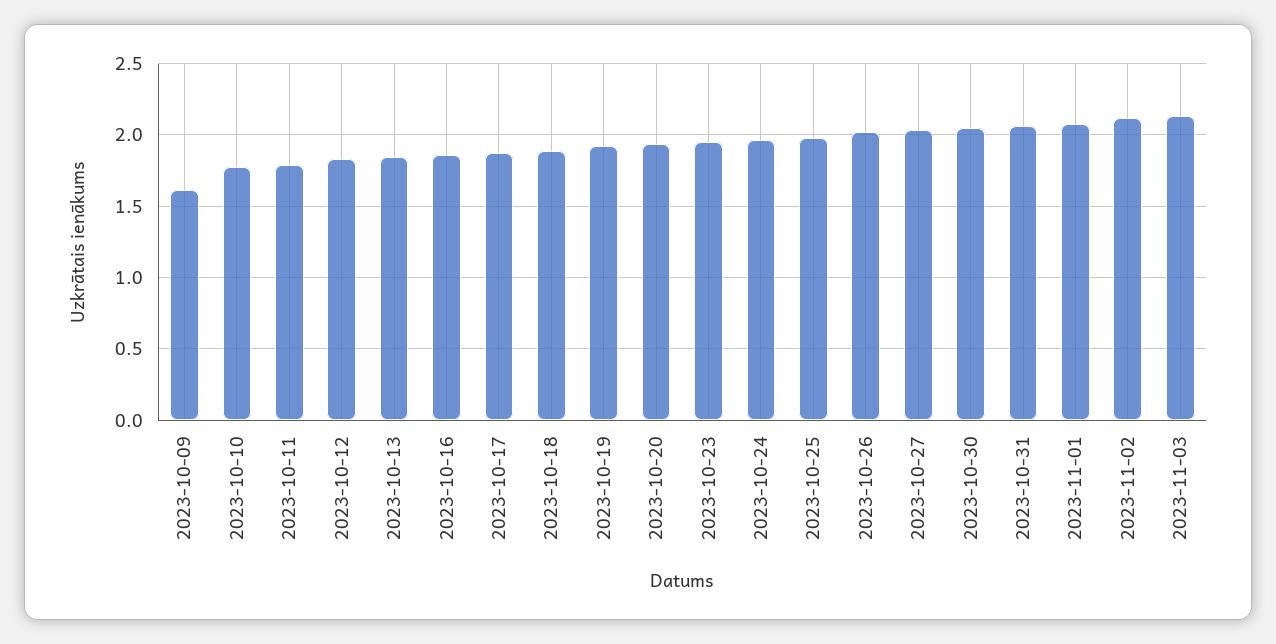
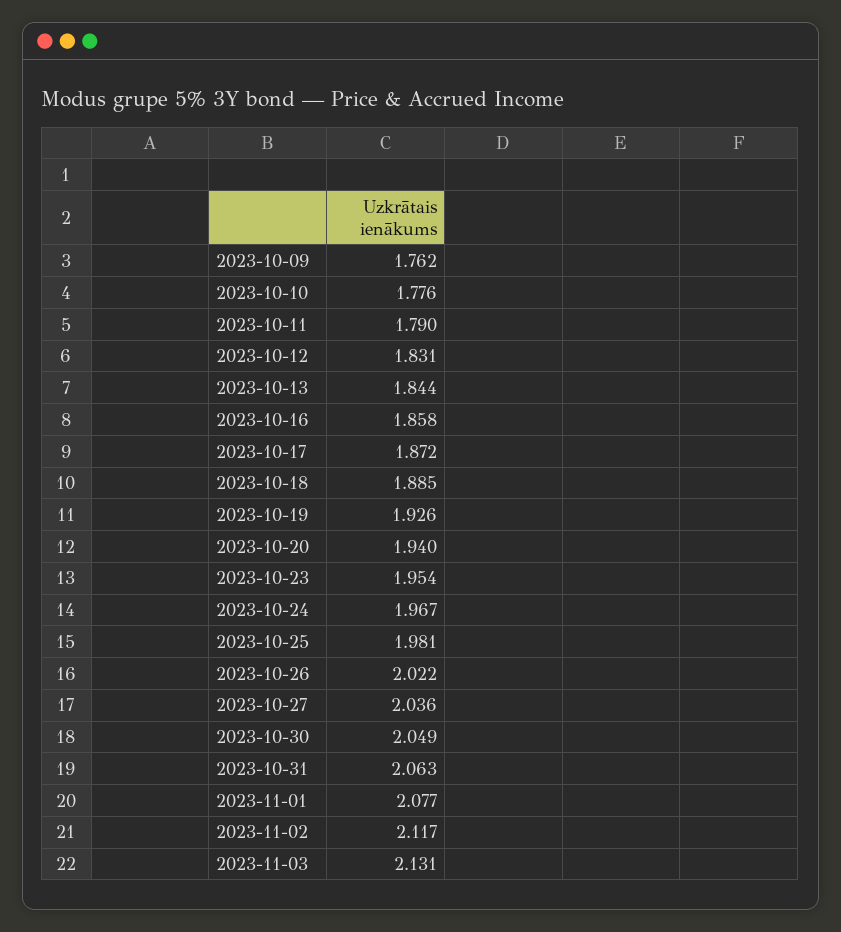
  {
-   "2023-10-09": 1.6,
+   "2023-10-09": 1.762,
    "2023-10-10": 1.776,
    "2023-10-11": 1.79,
    "2023-10-12": 1.831,
    "2023-10-13": 1.844,
    "2023-10-16": 1.858,
    "2023-10-17": 1.872,
    "2023-10-18": 1.885,
    "2023-10-19": 1.926,
    "2023-10-20": 1.94,
    "2023-10-23": 1.954,
    "2023-10-24": 1.967,
    "2023-10-25": 1.981,
    "2023-10-26": 2.022,
    "2023-10-27": 2.036,
    "2023-10-30": 2.049,
    "2023-10-31": 2.063,
    "2023-11-01": 2.077,
    "2023-11-02": 2.117,
    "2023-11-03": 2.131
  }

